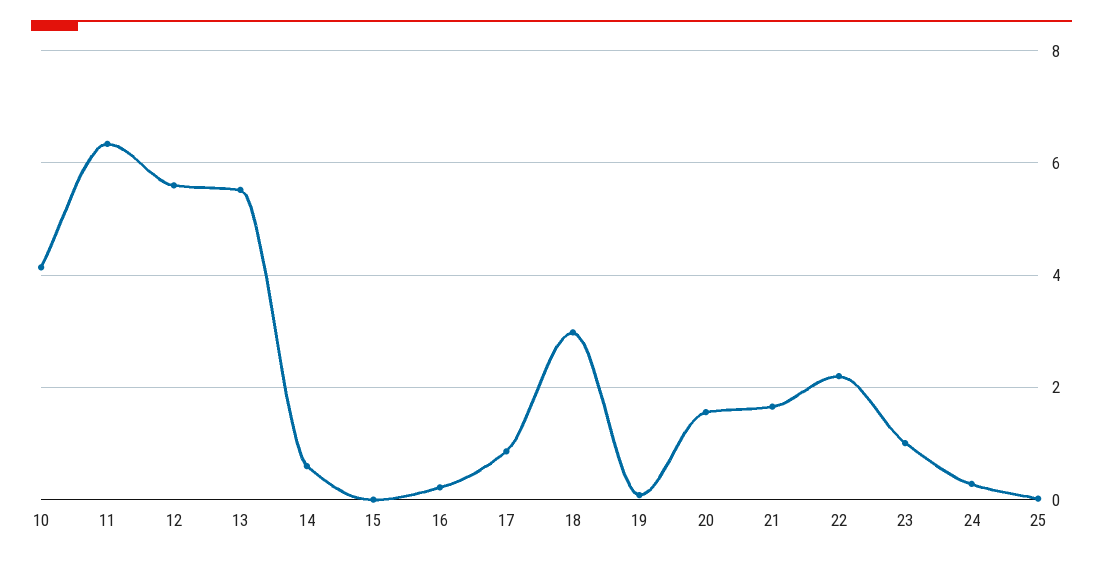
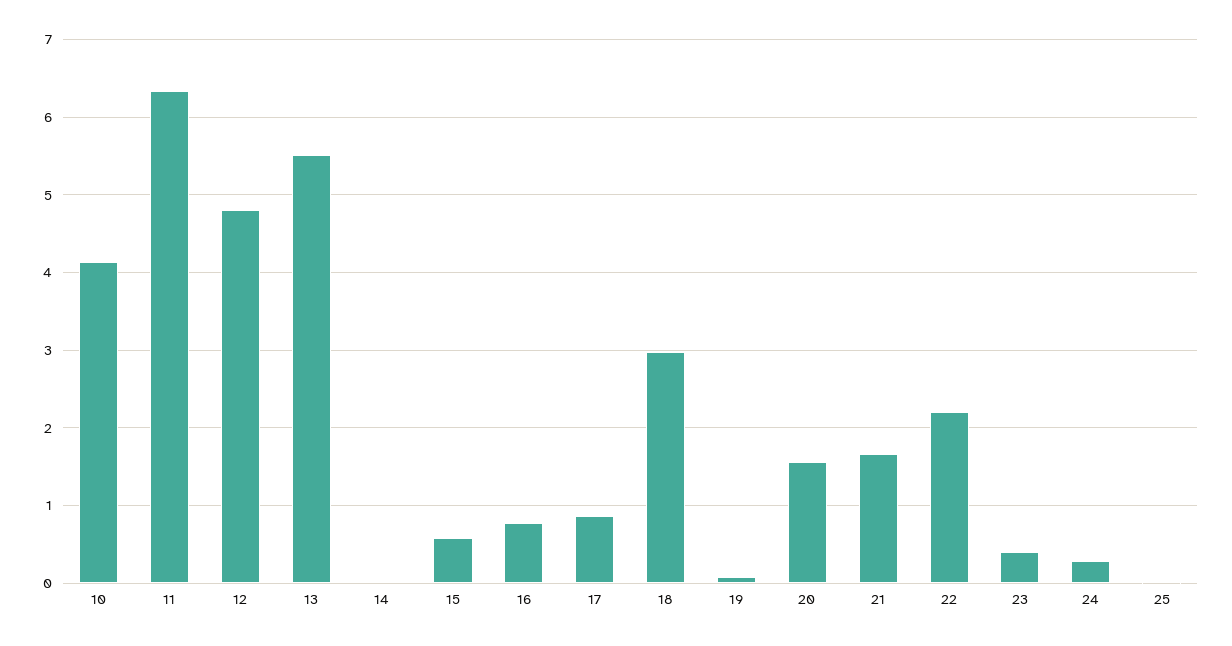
  {
    "10": 4.1,
    "11": 6.3,
-   "12": 5.6,
+   "12": 4.8,
    "13": 5.5,
-   "14": 0.6,
+   "14": 0,
-   "15": 0,
+   "15": 0.6,
-   "16": 0.2,
+   "16": 0.8,
    "17": 0.9,
    "18": 3,
    "19": 0.1,
    "20": 1.6,
    "21": 1.7,
    "22": 2.2,
-   "23": 1,
+   "23": 0.4,
    "24": 0.3,
    "25": 0
  }

